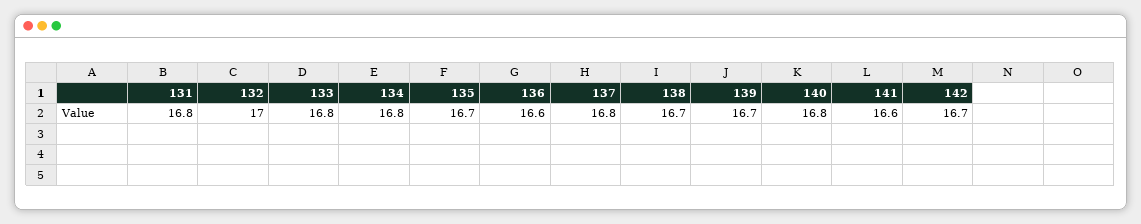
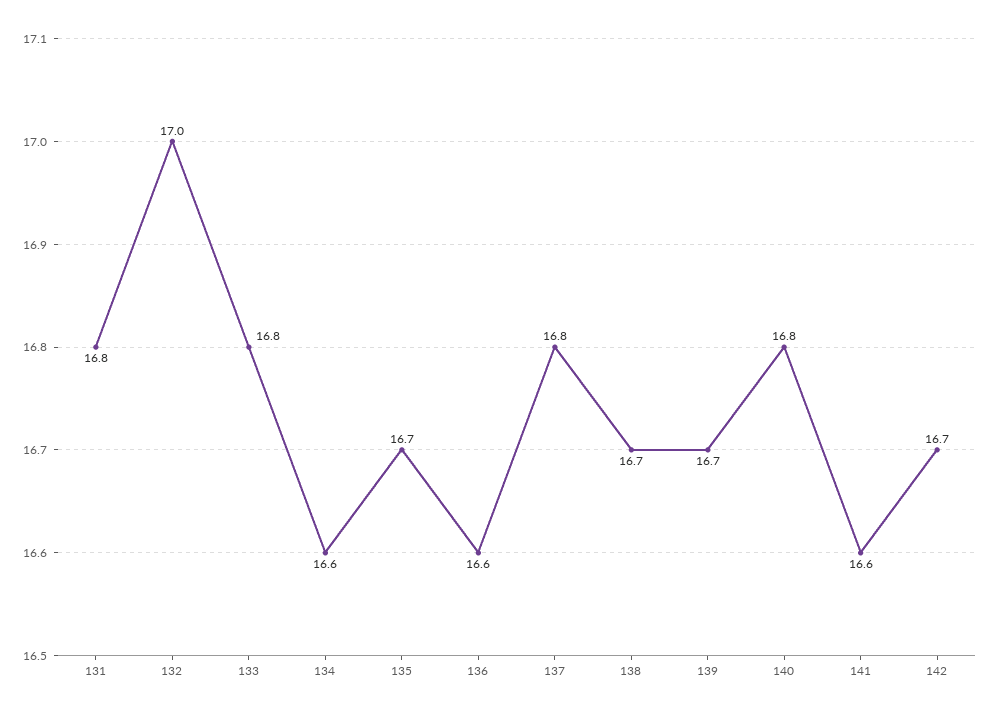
  {
    "131": 16.8,
    "132": 17,
    "133": 16.8,
-   "134": 16.8,
+   "134": 16.6,
    "135": 16.7,
    "136": 16.6,
    "137": 16.8,
    "138": 16.7,
    "139": 16.7,
    "140": 16.8,
    "141": 16.6,
    "142": 16.7
  }

